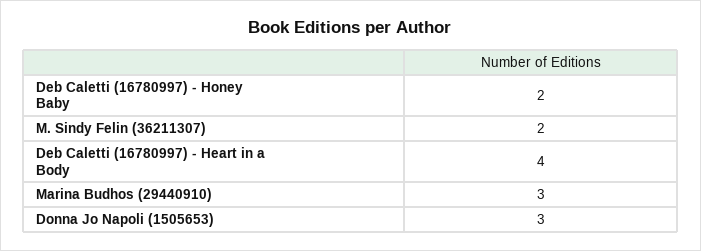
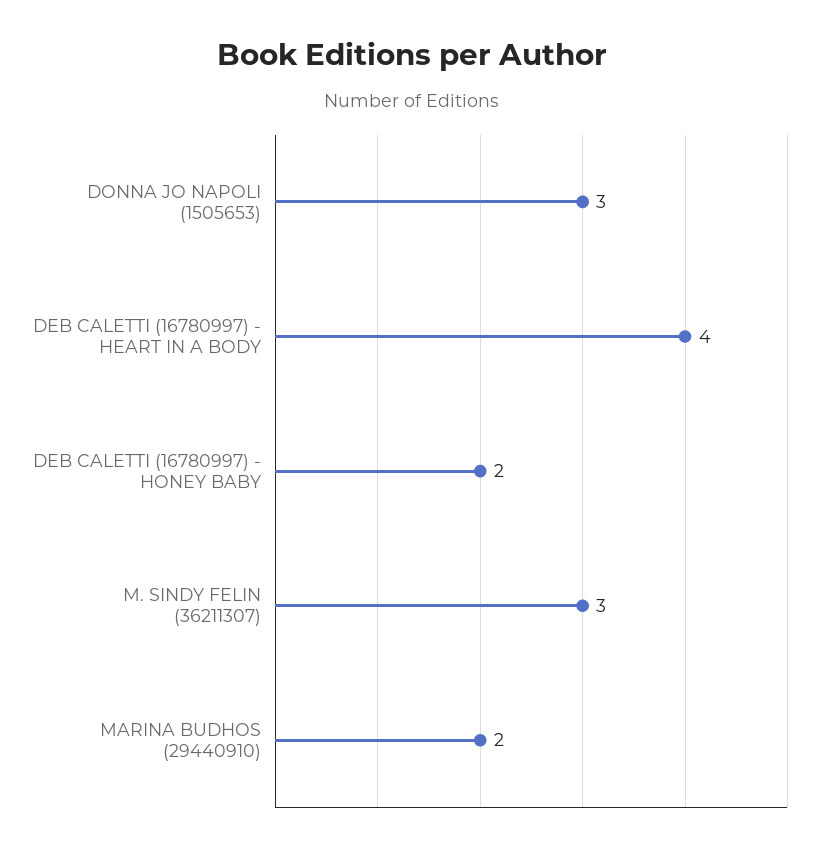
  {
    "Deb Caletti (16780997) - Honey Baby": 2,
-   "M. Sindy Felin (36211307)": 2,
+   "M. Sindy Felin (36211307)": 3,
    "Deb Caletti (16780997) - Heart in a Body": 4,
-   "Marina Budhos (29440910)": 3,
+   "Marina Budhos (29440910)": 2,
    "Donna Jo Napoli (1505653)": 3
  }

